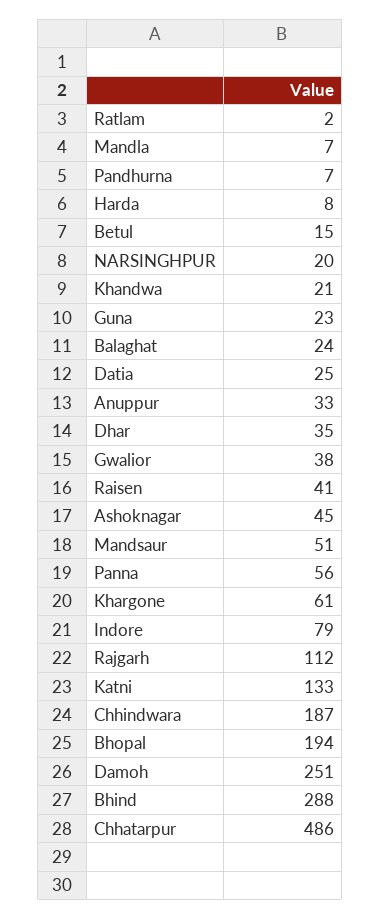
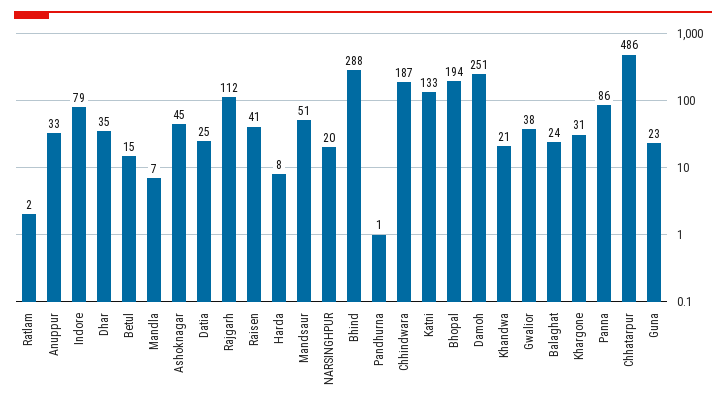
  {
    "Ratlam": 2,
    "Mandla": 7,
-   "Pandhurna": 7,
+   "Pandhurna": 1,
    "Harda": 8,
    "Betul": 15,
    "NARSINGHPUR": 20,
    "Khandwa": 21,
    "Guna": 23,
    "Balaghat": 24,
    "Datia": 25,
    "Anuppur": 33,
    "Dhar": 35,
    "Gwalior": 38,
    "Raisen": 41,
    "Ashoknagar": 45,
    "Mandsaur": 51,
-   "Panna": 56,
+   "Panna": 86,
-   "Khargone": 61,
+   "Khargone": 31,
    "Indore": 79,
    "Rajgarh": 112,
    "Katni": 133,
    "Chhindwara": 187,
    "Bhopal": 194,
    "Damoh": 251,
    "Bhind": 288,
    "Chhatarpur": 486
  }

